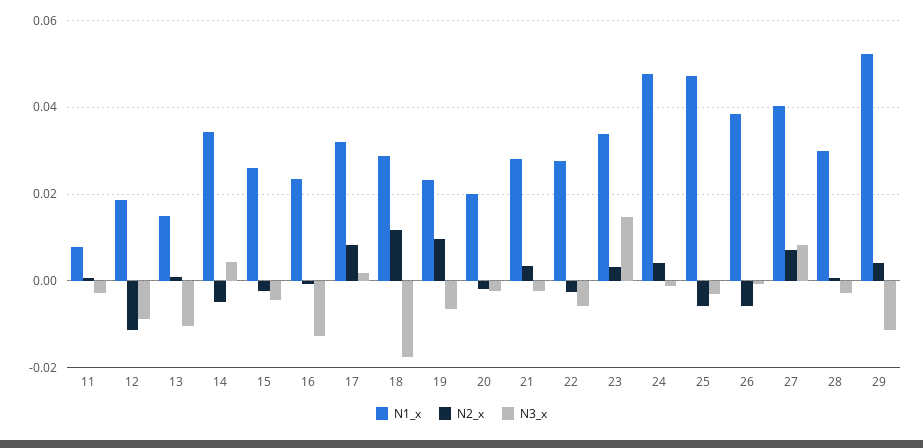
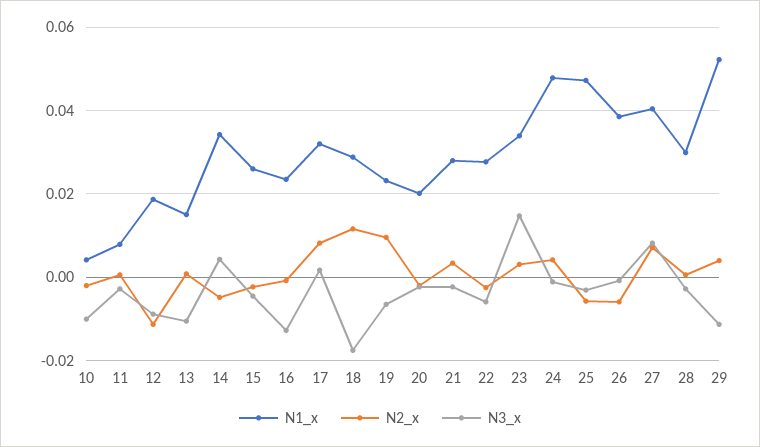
  {
    "N1_x": {
      "11": 0.008,
      "12": 0.018,
      "13": 0.016,
      "14": 0.034,
      "15": 0.026,
      "16": 0.024,
      "17": 0.032,
      "18": 0.028,
      "19": 0.024,
      "20": 0.02,
      "21": 0.028,
      "22": 0.028,
      "23": 0.034,
      "24": 0.048,
      "25": 0.048,
      "26": 0.038,
      "27": 0.04,
      "28": 0.03,
-     "29": 0.052
+     "29": 0.052,
+     "10": 0.004
    },
    "N2_x": {
      "11": 0,
      "12": -0.012,
      "13": 0,
      "14": -0.004,
      "15": -0.002,
      "16": 0,
      "17": 0.008,
      "18": 0.012,
      "19": 0.01,
      "20": -0.002,
      "21": 0.004,
      "22": -0.002,
      "23": 0.004,
      "24": 0.004,
      "25": -0.006,
      "26": -0.006,
      "27": 0.008,
      "28": 0,
-     "29": 0.004
+     "29": 0.004,
+     "10": -0.002
    },
    "N3_x": {
      "11": -0.002,
      "12": -0.008,
      "13": -0.01,
      "14": 0.004,
      "15": -0.004,
      "16": -0.012,
      "17": 0.002,
      "18": -0.018,
      "19": -0.006,
      "20": -0.002,
      "21": -0.002,
      "22": -0.006,
      "23": 0.014,
      "24": -0.002,
      "25": -0.004,
      "26": 0,
      "27": 0.008,
      "28": -0.002,
-     "29": -0.012
+     "29": -0.012,
+     "10": -0.01
    }
  }

